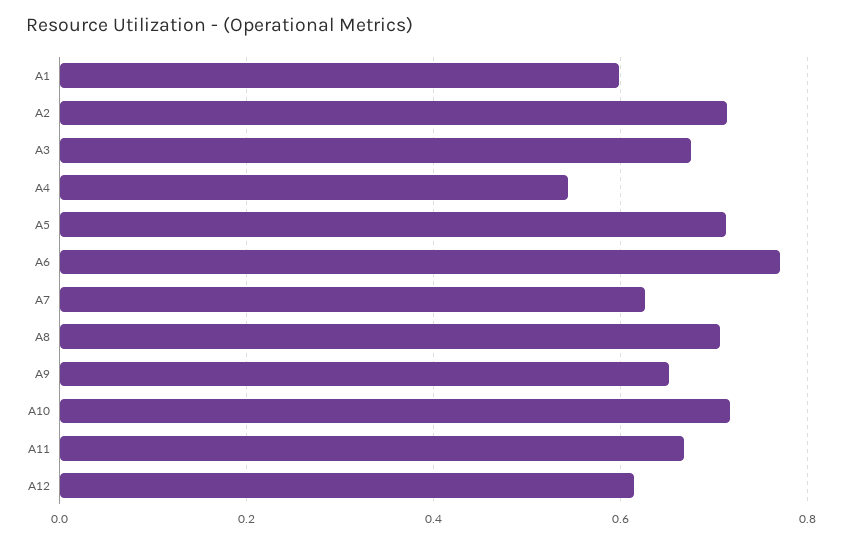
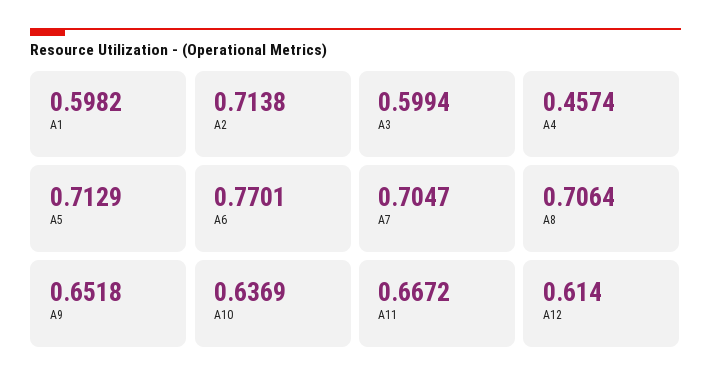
  {
    "A1": 0.5982,
    "A2": 0.7138,
-   "A3": 0.68,
+   "A3": 0.5994,
-   "A4": 0.54,
+   "A4": 0.4574,
    "A5": 0.7129,
    "A6": 0.7701,
-   "A7": 0.62,
+   "A7": 0.7047,
    "A8": 0.7064,
    "A9": 0.6518,
-   "A10": 0.72,
+   "A10": 0.6369,
    "A11": 0.6672,
    "A12": 0.614
  }

